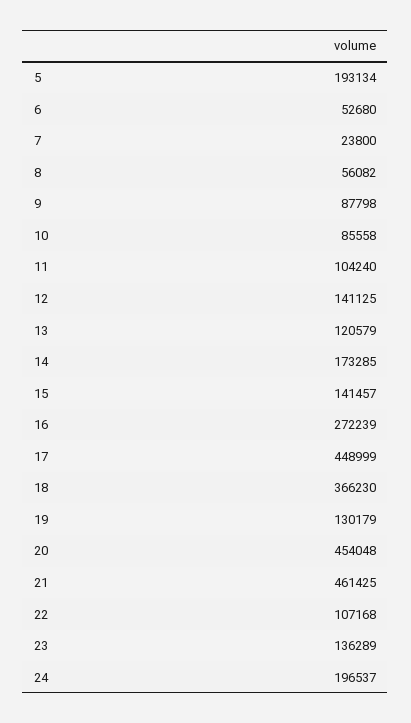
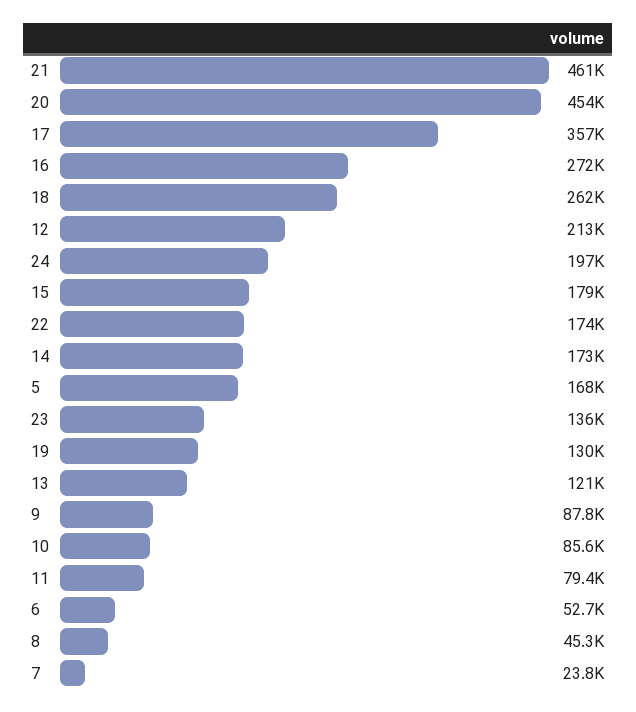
  {
-   "5": 193134,
+   "5": 168000,
    "6": 52680,
    "7": 23800,
-   "8": 56082,
+   "8": 45300,
    "9": 87798,
    "10": 85558,
-   "11": 104240,
+   "11": 79400,
-   "12": 141125,
+   "12": 213000,
    "13": 120579,
    "14": 173285,
-   "15": 141457,
+   "15": 179000,
    "16": 272239,
-   "17": 448999,
+   "17": 357000,
-   "18": 366230,
+   "18": 262000,
    "19": 130179,
    "20": 454048,
    "21": 461425,
-   "22": 107168,
+   "22": 174000,
    "23": 136289,
    "24": 196537
  }

